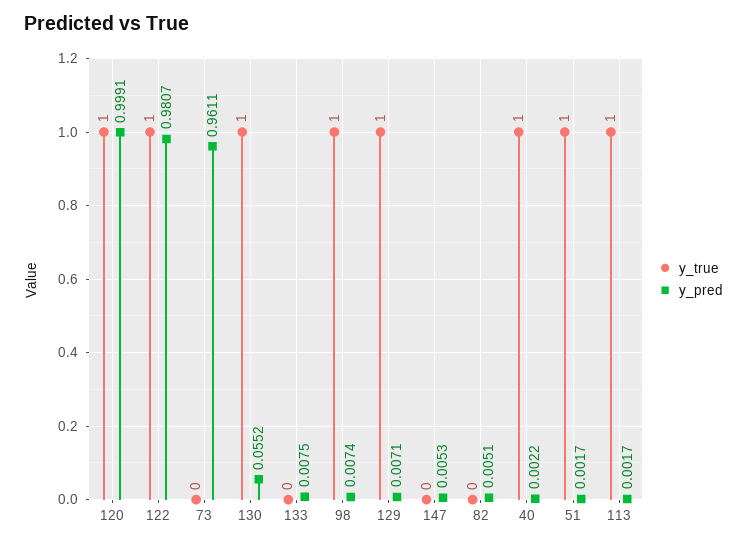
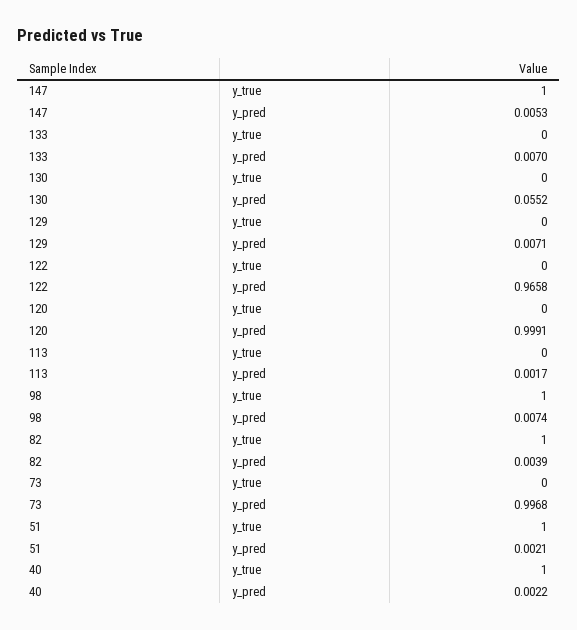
  {
    "y_true": {
-     "120": 1,
+     "120": 0,
-     "122": 1,
+     "122": 0,
      "73": 0,
-     "130": 1,
+     "130": 0,
      "133": 0,
      "98": 1,
-     "129": 1,
+     "129": 0,
-     "147": 0,
+     "147": 1,
-     "82": 0,
+     "82": 1,
      "40": 1,
      "51": 1,
-     "113": 1
+     "113": 0
    },
    "y_pred": {
      "120": 0.9991,
-     "122": 0.9807,
+     "122": 0.9658,
-     "73": 0.9611,
+     "73": 0.9968,
      "130": 0.0552,
-     "133": 0.0075,
+     "133": 0.007,
      "98": 0.0074,
      "129": 0.0071,
      "147": 0.0053,
-     "82": 0.0051,
+     "82": 0.0039,
      "40": 0.0022,
-     "51": 0.0017,
+     "51": 0.0021,
      "113": 0.0017
    }
  }

